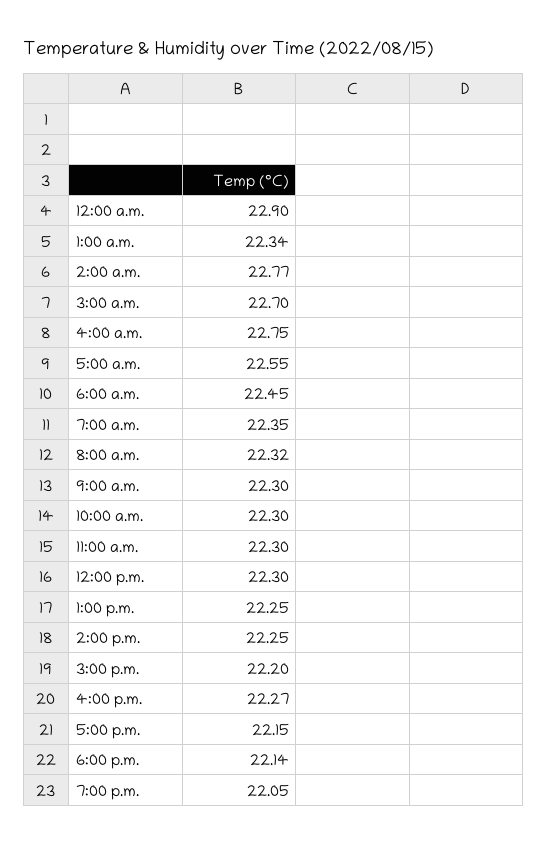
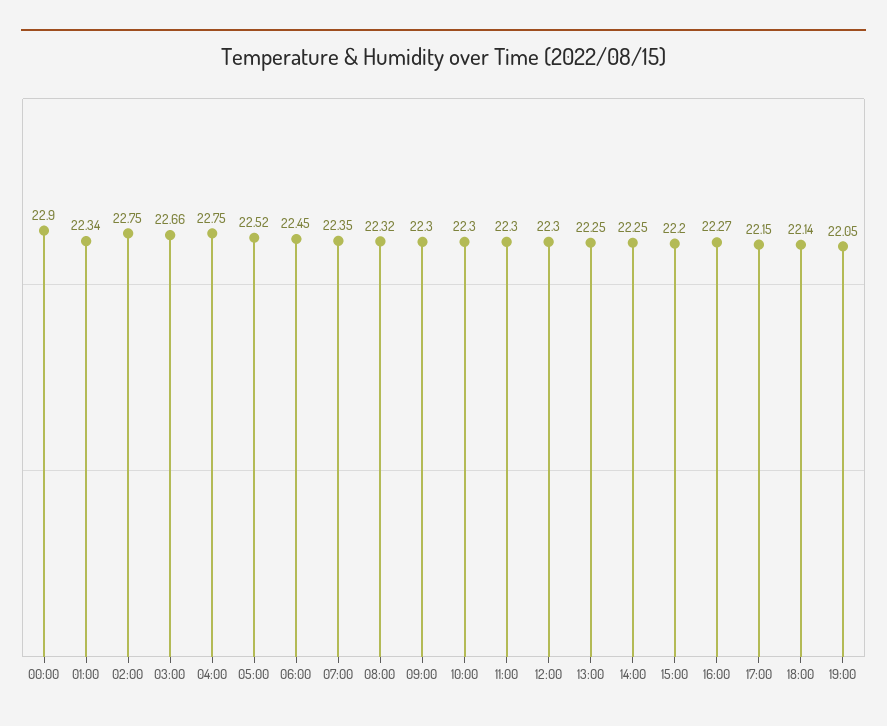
  {
    "12:00 a.m.": 22.9,
    "1:00 a.m.": 22.34,
-   "2:00 a.m.": 22.77,
+   "2:00 a.m.": 22.75,
-   "3:00 a.m.": 22.7,
+   "3:00 a.m.": 22.66,
    "4:00 a.m.": 22.75,
-   "5:00 a.m.": 22.55,
+   "5:00 a.m.": 22.52,
    "6:00 a.m.": 22.45,
    "7:00 a.m.": 22.35,
    "8:00 a.m.": 22.32,
    "9:00 a.m.": 22.3,
    "10:00 a.m.": 22.3,
    "11:00 a.m.": 22.3,
    "12:00 p.m.": 22.3,
    "1:00 p.m.": 22.25,
    "2:00 p.m.": 22.25,
    "3:00 p.m.": 22.2,
    "4:00 p.m.": 22.27,
    "5:00 p.m.": 22.15,
    "6:00 p.m.": 22.14,
    "7:00 p.m.": 22.05
  }

